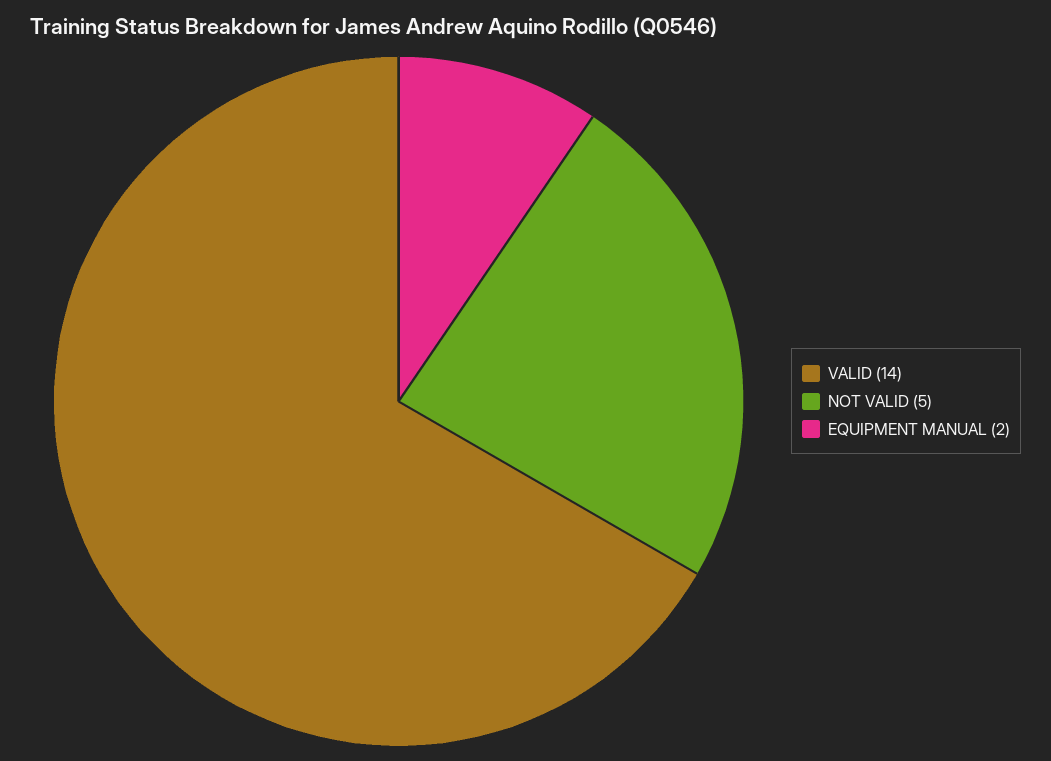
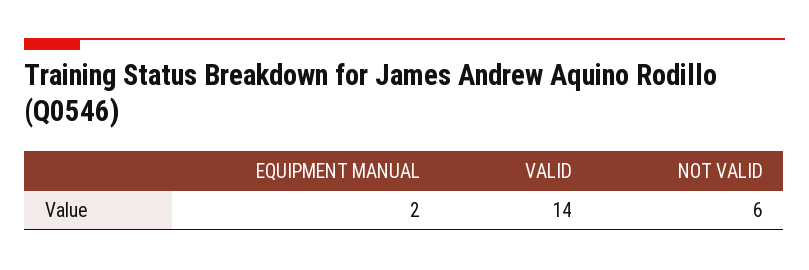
  {
    "VALID": 14,
-   "NOT VALID": 5,
+   "NOT VALID": 6,
    "EQUIPMENT MANUAL": 2
  }

